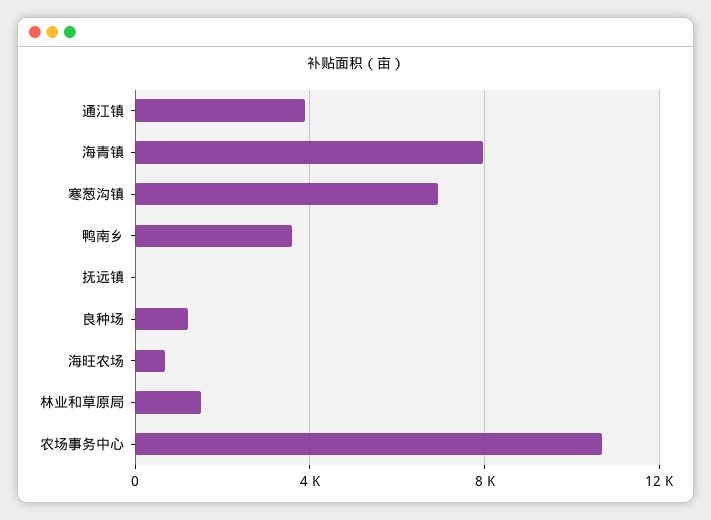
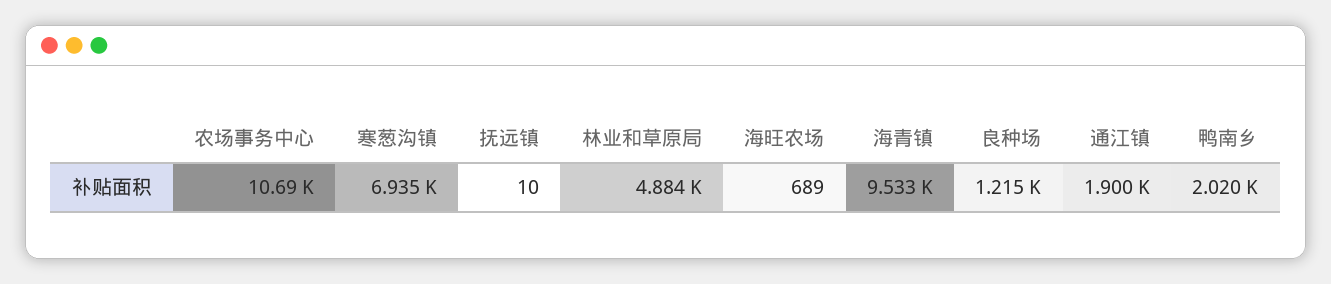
  {
-   "通江镇": 4000,
+   "通江镇": 1900,
-   "海青镇": 8000,
+   "海青镇": 9533,
    "寒葱沟镇": 6935,
-   "鸭南乡": 3500,
+   "鸭南乡": 2020,
    "抚远镇": 10,
    "良种场": 1215,
    "海旺农场": 689,
-   "林业和草原局": 1500,
+   "林业和草原局": 4884,
    "农场事务中心": 10690
  }

